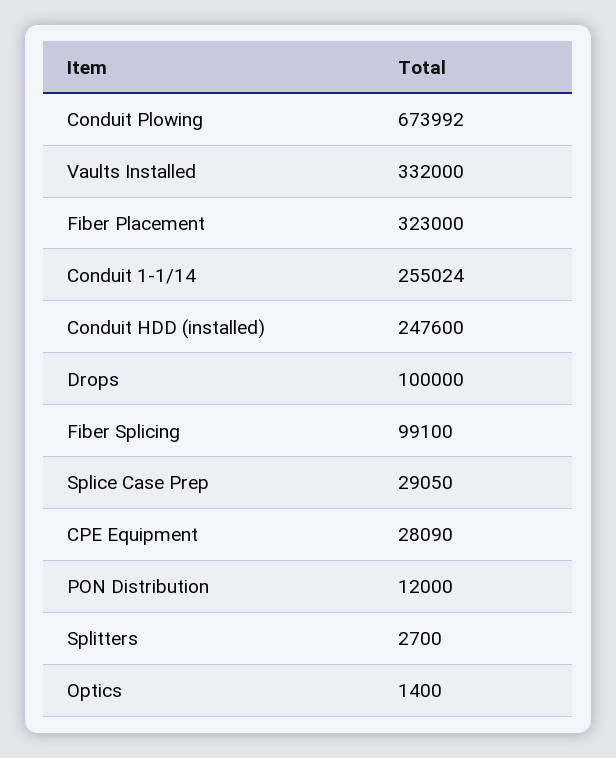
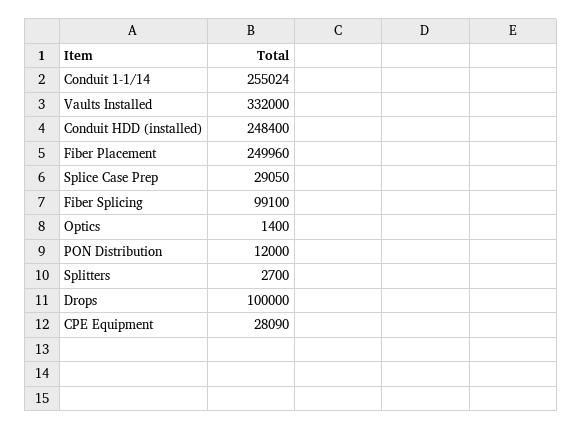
  {
-   "Conduit Plowing": 673992,
    "Vaults Installed": 332000,
-   "Fiber Placement": 323000,
+   "Fiber Placement": 249960,
    "Conduit 1-1/14": 255024,
-   "Conduit HDD (installed)": 247600,
+   "Conduit HDD (installed)": 248400,
    "Drops": 100000,
    "Fiber Splicing": 99100,
    "Splice Case Prep": 29050,
    "CPE Equipment": 28090,
    "PON Distribution": 12000,
    "Splitters": 2700,
    "Optics": 1400
  }

